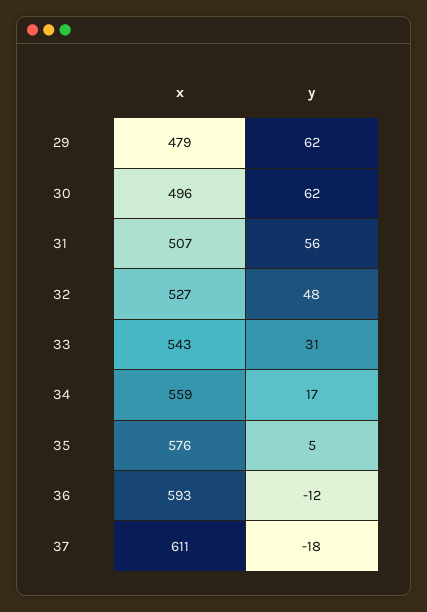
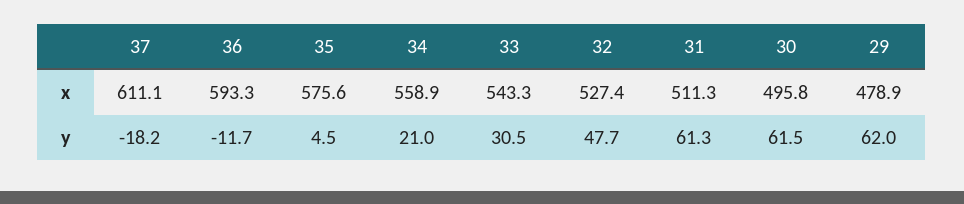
  {
    "x": {
      "29": 478.9,
      "30": 495.8,
-     "31": 507,
+     "31": 511.3,
      "32": 527.4,
      "33": 543.3,
      "34": 558.9,
      "35": 575.6,
      "36": 593.3,
      "37": 611.1
    },
    "y": {
      "29": 62,
      "30": 61.5,
-     "31": 56,
+     "31": 61.3,
      "32": 47.7,
      "33": 30.5,
-     "34": 17,
+     "34": 21,
      "35": 4.5,
      "36": -11.7,
      "37": -18.2
    }
  }

